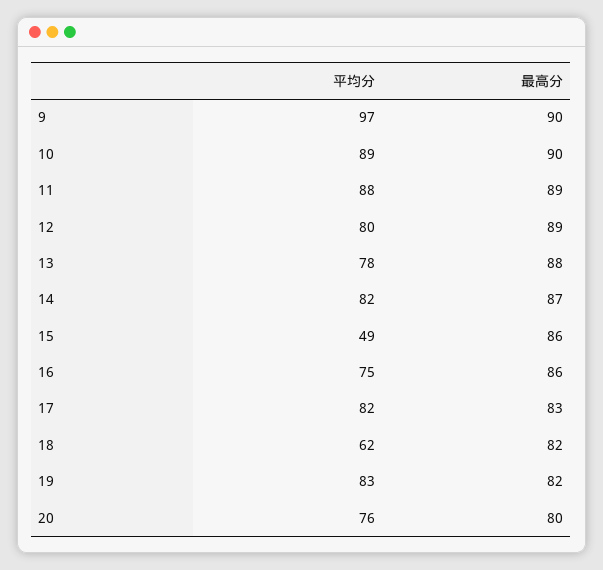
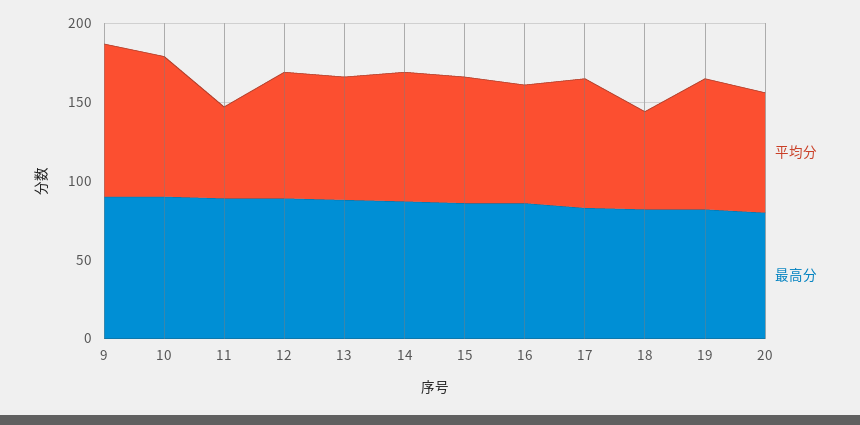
  {
    "平均分": {
      "9": 97,
      "10": 89,
-     "11": 88,
+     "11": 60,
      "12": 80,
      "13": 78,
      "14": 82,
-     "15": 49,
+     "15": 80,
      "16": 75,
      "17": 82,
      "18": 62,
      "19": 83,
      "20": 76
    },
    "最高分": {
      "9": 90,
      "10": 90,
      "11": 89,
      "12": 89,
      "13": 88,
      "14": 87,
      "15": 86,
      "16": 86,
      "17": 83,
      "18": 82,
      "19": 82,
      "20": 80
    }
  }

